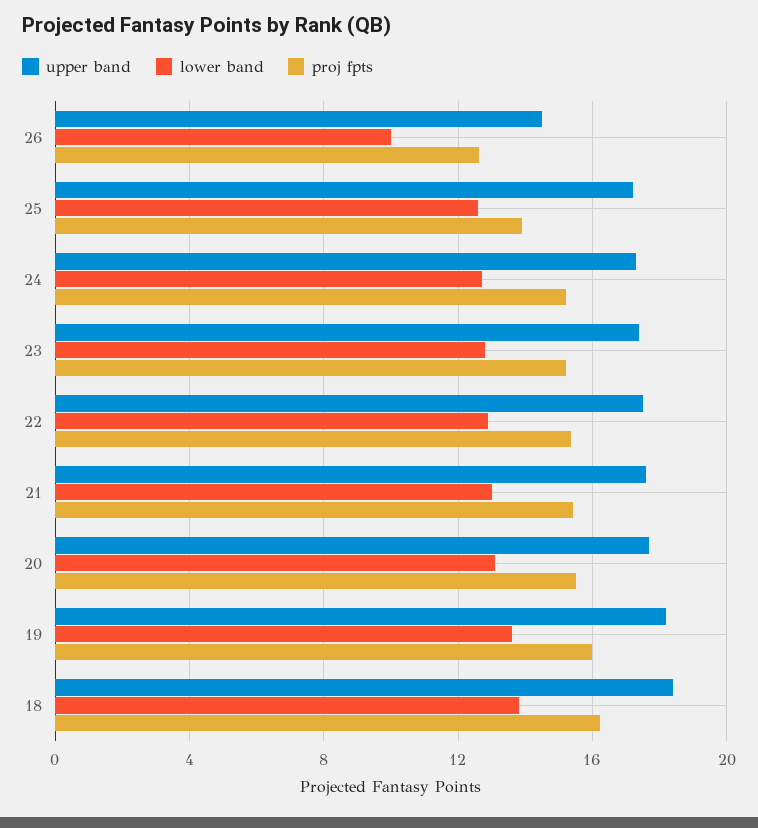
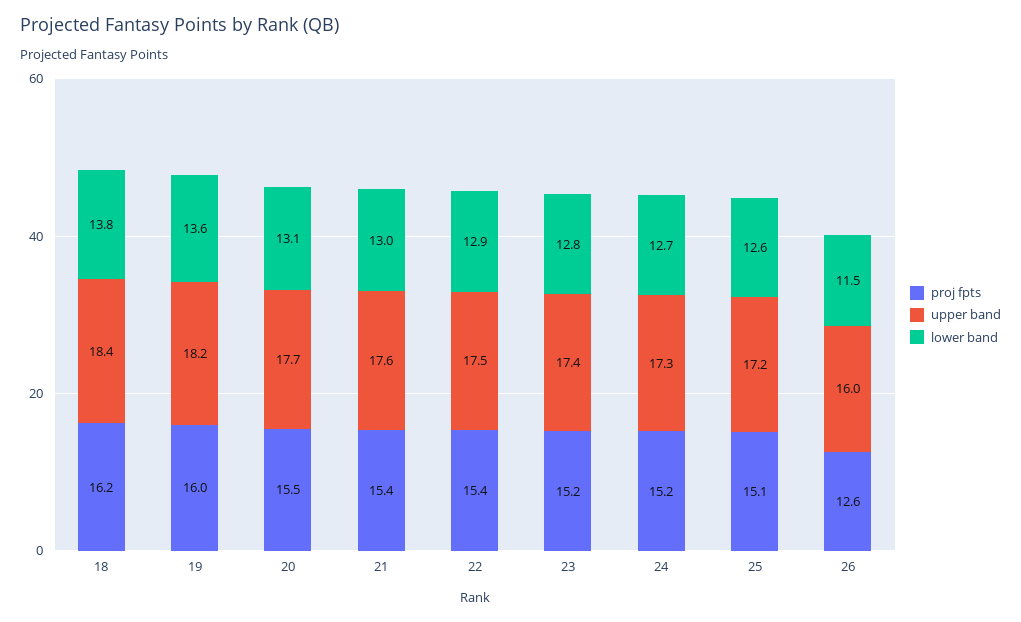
  {
    "upper band": {
-     "26": 14.5,
+     "26": 16,
      "25": 17.2,
      "24": 17.3,
      "23": 17.4,
      "22": 17.5,
      "21": 17.6,
      "20": 17.7,
      "19": 18.2,
      "18": 18.4
    },
    "lower band": {
-     "26": 10,
+     "26": 11.5,
      "25": 12.6,
      "24": 12.7,
      "23": 12.8,
      "22": 12.9,
      "21": 13,
      "20": 13.1,
      "19": 13.6,
      "18": 13.8
    },
    "proj fpts": {
      "26": 12.6,
-     "25": 14,
+     "25": 15.1,
      "24": 15.2,
      "23": 15.2,
      "22": 15.4,
      "21": 15.4,
      "20": 15.5,
      "19": 16,
      "18": 16.2
    }
  }

